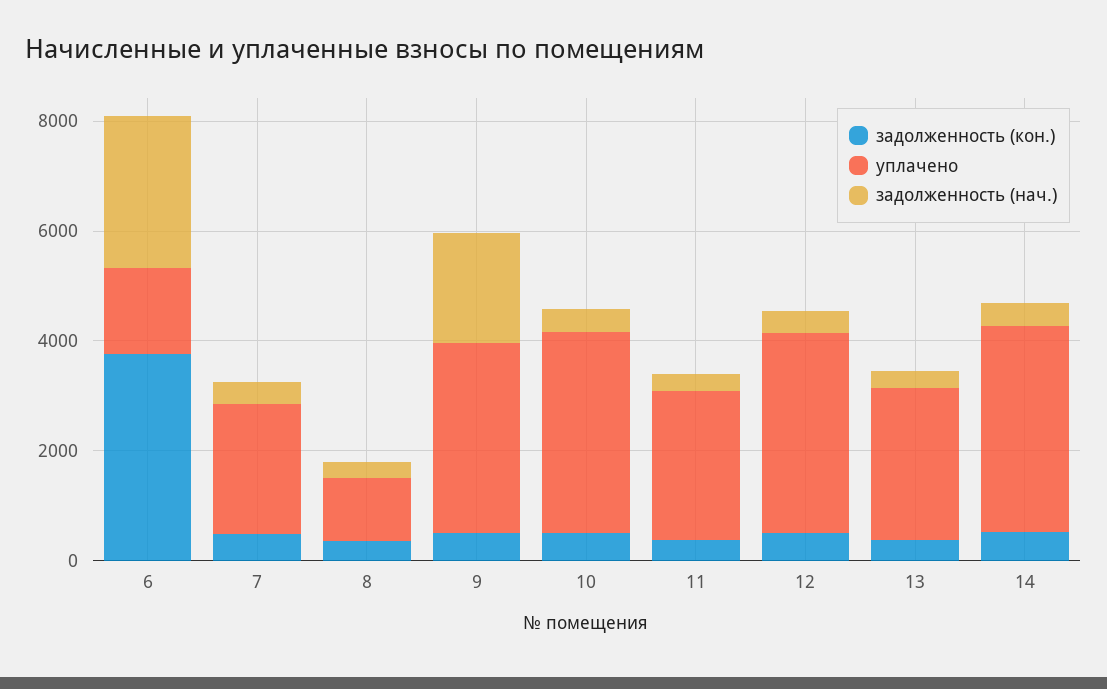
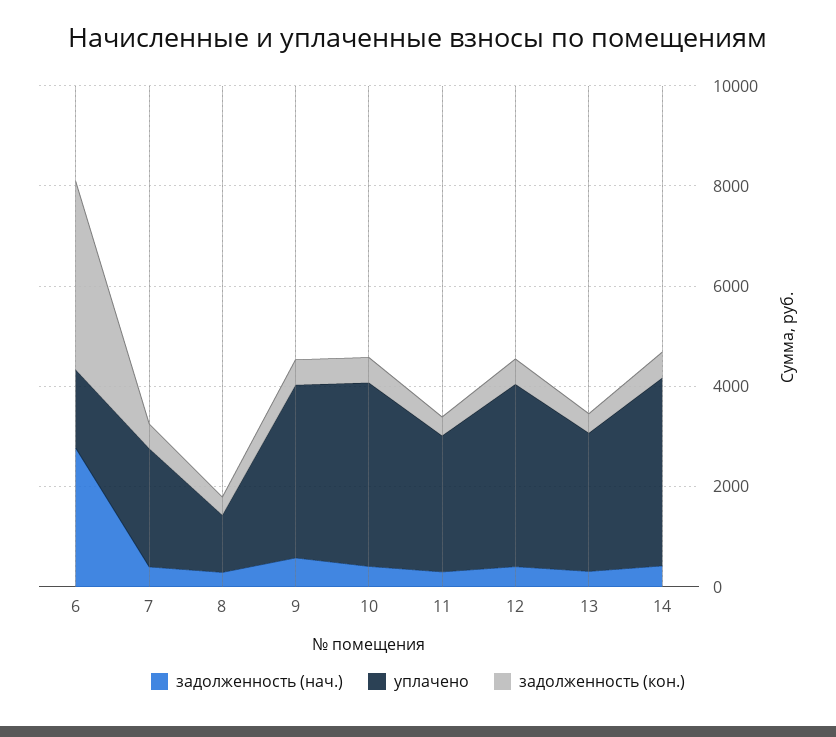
  {
    "задолженность (кон.)": {
      "6": 4000,
      "7": 500,
      "8": 500,
      "9": 500,
      "10": 500,
      "11": 500,
      "12": 500,
      "13": 500,
      "14": 500
    },
    "уплачено": {
      "6": 1500,
      "7": 2500,
      "8": 1000,
      "9": 3500,
      "10": 3500,
      "11": 2500,
      "12": 3500,
      "13": 3000,
      "14": 4000
    },
    "задолженность (нач.)": {
      "6": 3000,
      "7": 500,
      "8": 500,
-     "9": 2000,
+     "9": 500,
      "10": 500,
      "11": 500,
      "12": 500,
      "13": 500,
      "14": 500
    }
  }

